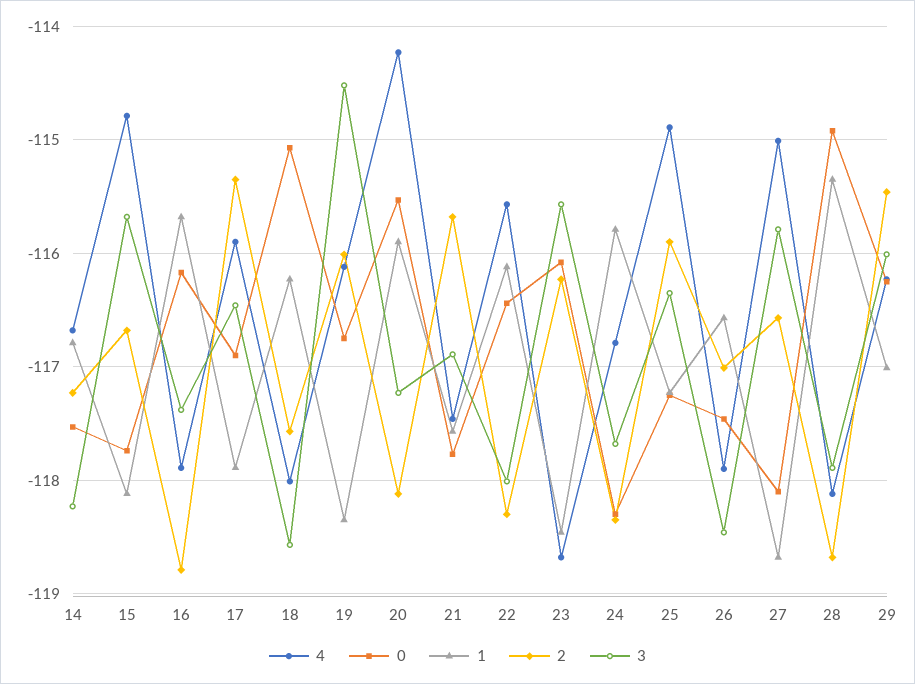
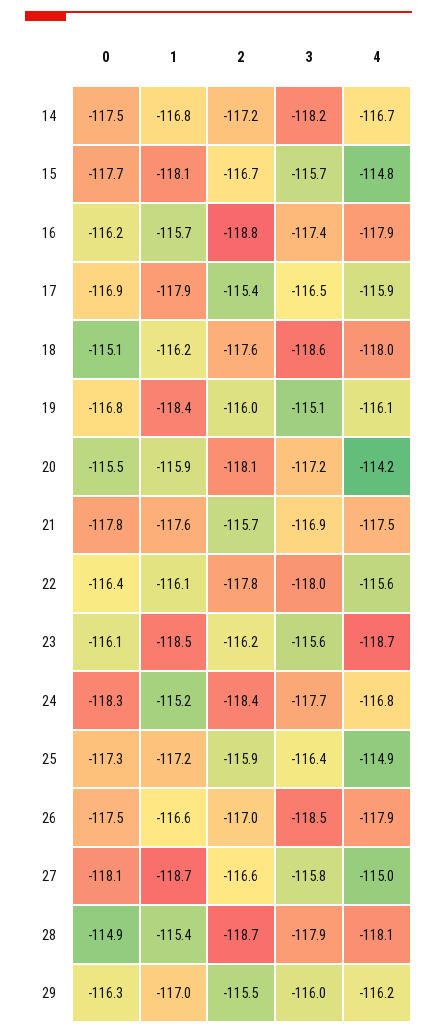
  {
    "4": {
      "14": -116.7,
      "15": -114.8,
      "16": -117.9,
      "17": -115.9,
      "18": -118,
      "19": -116.1,
      "20": -114.2,
      "21": -117.5,
      "22": -115.6,
      "23": -118.7,
      "24": -116.8,
      "25": -114.9,
      "26": -117.9,
      "27": -115,
      "28": -118.1,
      "29": -116.2
    },
    "0": {
      "14": -117.5,
      "15": -117.7,
      "16": -116.2,
      "17": -116.9,
      "18": -115.1,
      "19": -116.8,
      "20": -115.5,
      "21": -117.8,
      "22": -116.4,
      "23": -116.1,
      "24": -118.3,
      "25": -117.3,
      "26": -117.5,
      "27": -118.1,
      "28": -114.9,
      "29": -116.3
    },
    "1": {
      "14": -116.8,
      "15": -118.1,
      "16": -115.7,
      "17": -117.9,
      "18": -116.2,
      "19": -118.4,
      "20": -115.9,
      "21": -117.6,
      "22": -116.1,
      "23": -118.5,
-     "24": -115.8,
+     "24": -115.2,
      "25": -117.2,
      "26": -116.6,
      "27": -118.7,
      "28": -115.4,
      "29": -117
    },
    "2": {
      "14": -117.2,
      "15": -116.7,
      "16": -118.8,
      "17": -115.4,
      "18": -117.6,
      "19": -116,
      "20": -118.1,
      "21": -115.7,
-     "22": -118.3,
+     "22": -117.8,
      "23": -116.2,
      "24": -118.4,
      "25": -115.9,
      "26": -117,
      "27": -116.6,
      "28": -118.7,
      "29": -115.5
    },
    "3": {
      "14": -118.2,
      "15": -115.7,
      "16": -117.4,
      "17": -116.5,
      "18": -118.6,
-     "19": -114.5,
+     "19": -115.1,
      "20": -117.2,
      "21": -116.9,
      "22": -118,
      "23": -115.6,
      "24": -117.7,
      "25": -116.4,
      "26": -118.5,
      "27": -115.8,
      "28": -117.9,
      "29": -116
    }
  }

